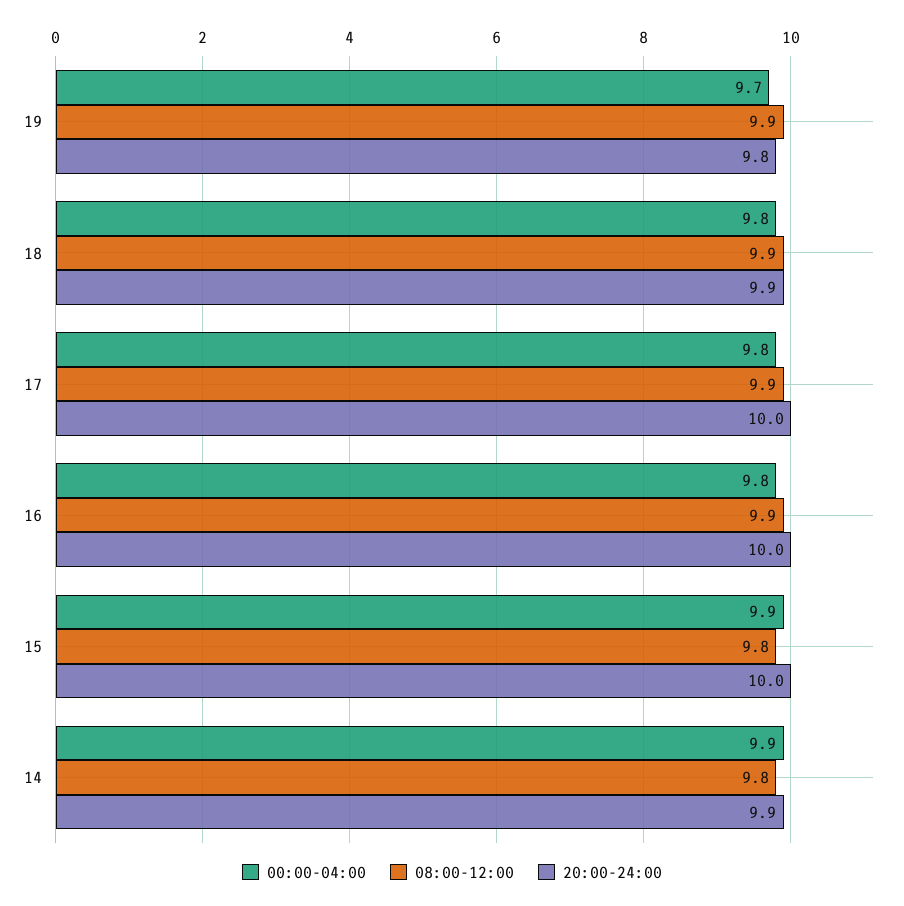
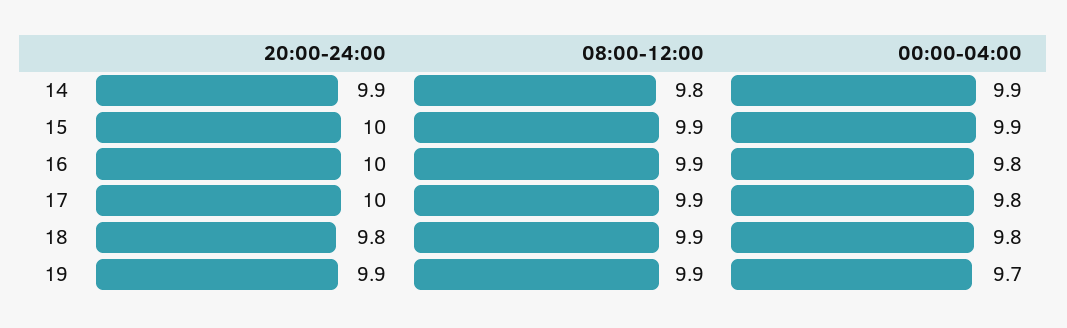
  {
    "00:00-04:00": {
      "19": 9.7,
      "18": 9.8,
      "17": 9.8,
      "16": 9.8,
      "15": 9.9,
      "14": 9.9
    },
    "08:00-12:00": {
      "19": 9.9,
      "18": 9.9,
      "17": 9.9,
      "16": 9.9,
-     "15": 9.8,
+     "15": 9.9,
      "14": 9.8
    },
    "20:00-24:00": {
-     "19": 9.8,
+     "19": 9.9,
-     "18": 9.9,
+     "18": 9.8,
      "17": 10,
      "16": 10,
      "15": 10,
      "14": 9.9
    }
  }

